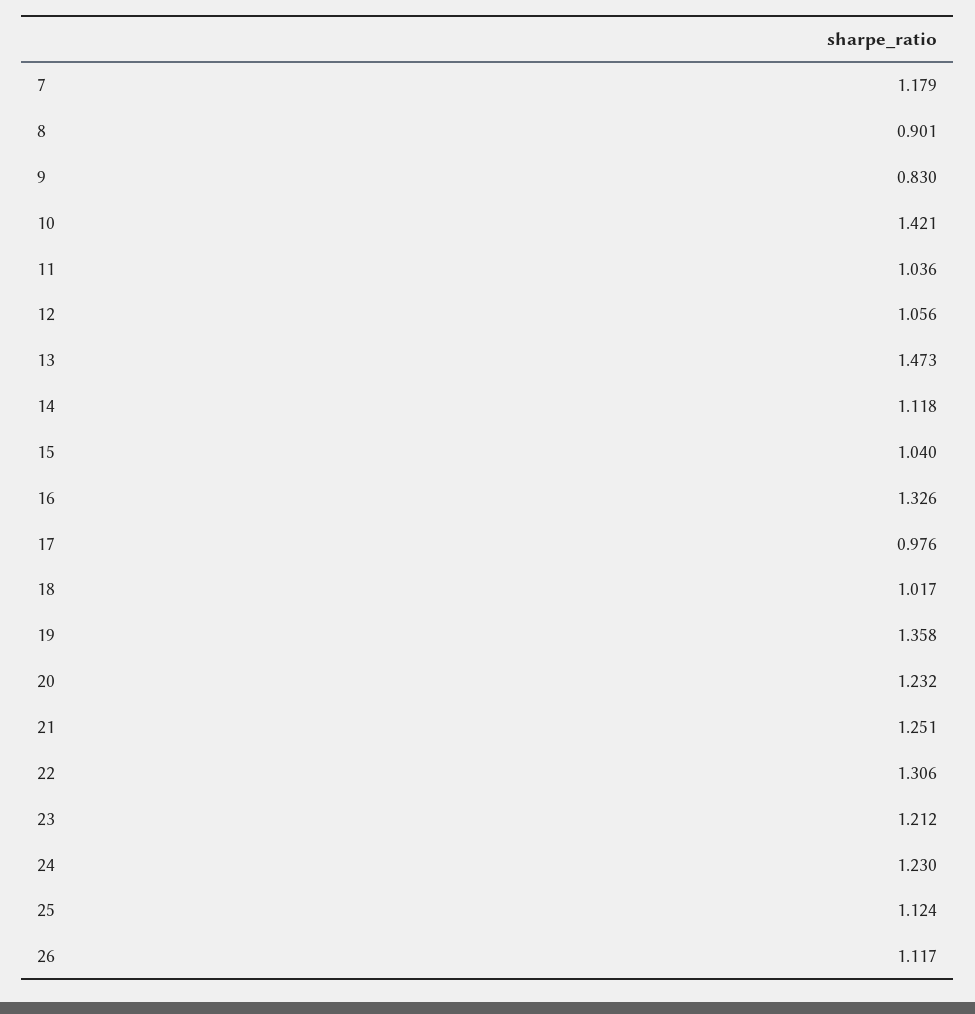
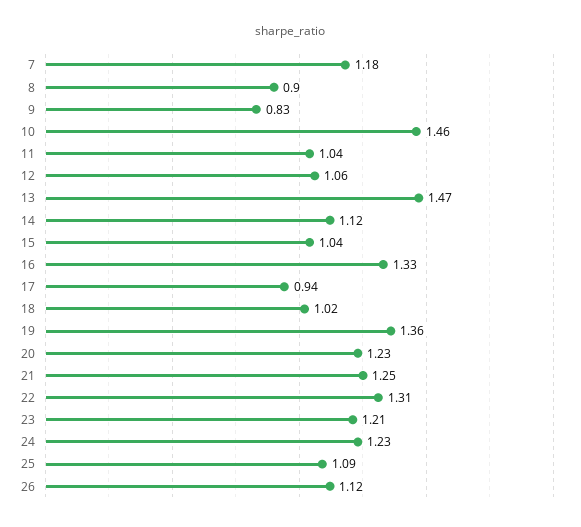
  {
    "7": 1.179,
    "8": 0.901,
    "9": 0.83,
-   "10": 1.421,
+   "10": 1.46,
    "11": 1.036,
    "12": 1.056,
    "13": 1.473,
    "14": 1.118,
    "15": 1.04,
    "16": 1.326,
-   "17": 0.976,
+   "17": 0.94,
    "18": 1.017,
    "19": 1.358,
    "20": 1.232,
    "21": 1.251,
    "22": 1.306,
    "23": 1.212,
    "24": 1.23,
-   "25": 1.124,
+   "25": 1.09,
    "26": 1.117
  }

